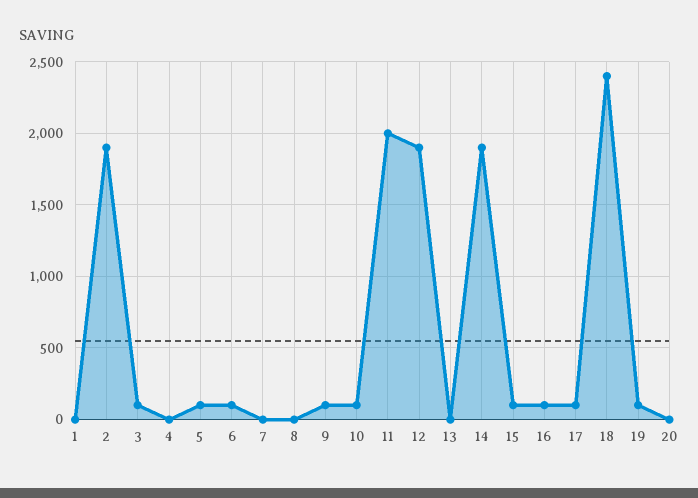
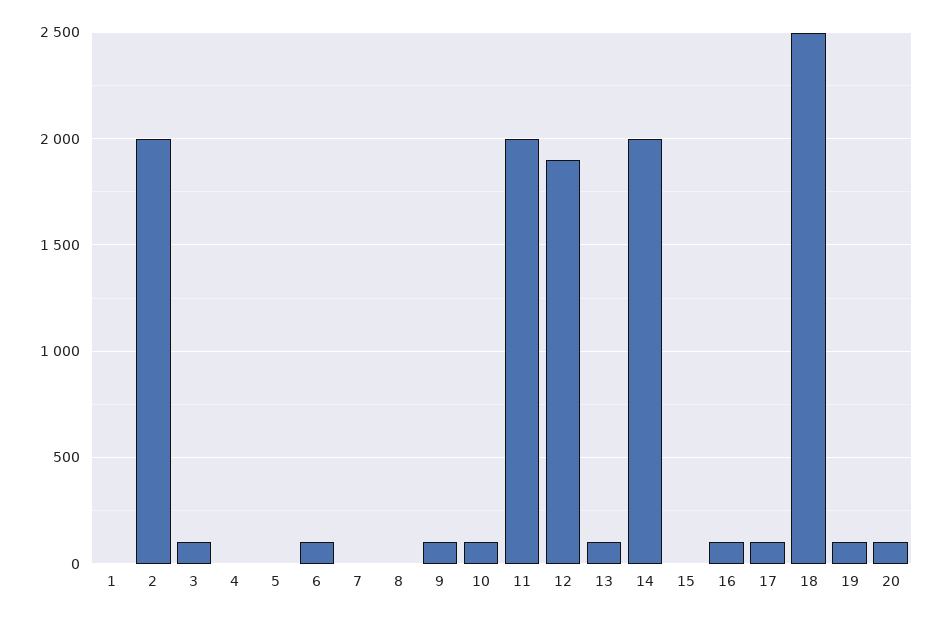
  {
    "1": 0,
-   "2": 1900,
+   "2": 2000,
    "3": 100,
    "4": 0,
-   "5": 100,
+   "5": 0,
    "6": 100,
    "7": 0,
    "8": 0,
    "9": 100,
    "10": 100,
    "11": 2000,
    "12": 1900,
-   "13": 0,
+   "13": 100,
-   "14": 1900,
+   "14": 2000,
-   "15": 100,
+   "15": 0,
    "16": 100,
    "17": 100,
-   "18": 2400,
+   "18": 2500,
    "19": 100,
-   "20": 0
+   "20": 100
  }

